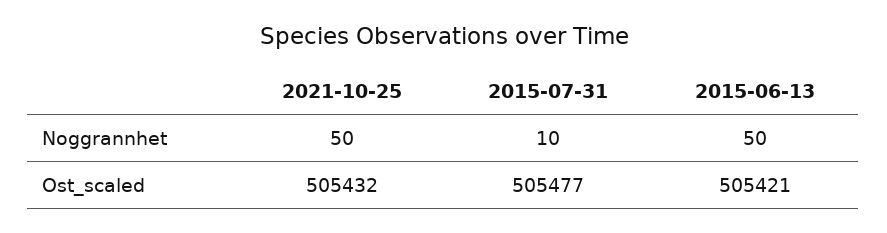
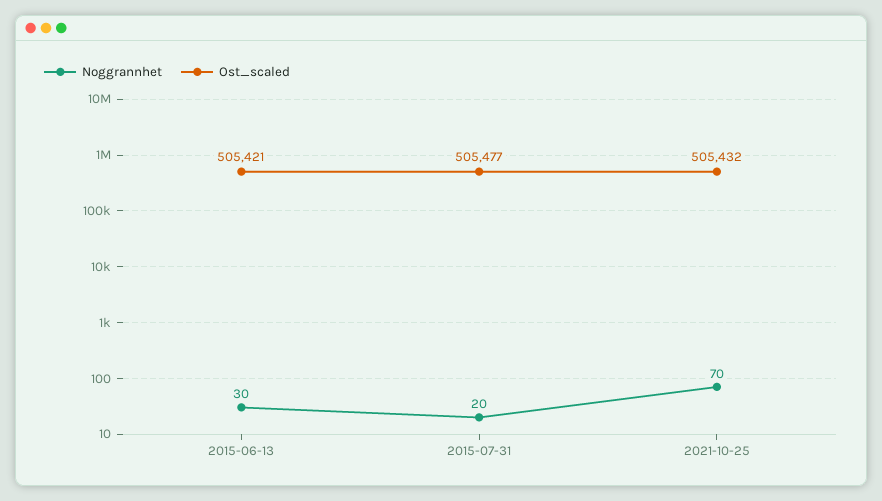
  {
    "Noggrannhet": {
-     "2021-10-25": 50,
+     "2021-10-25": 70,
-     "2015-07-31": 10,
+     "2015-07-31": 20,
-     "2015-06-13": 50
+     "2015-06-13": 30
    },
    "Ost_scaled": {
      "2021-10-25": 505432,
      "2015-07-31": 505477,
      "2015-06-13": 505421
    }
  }

